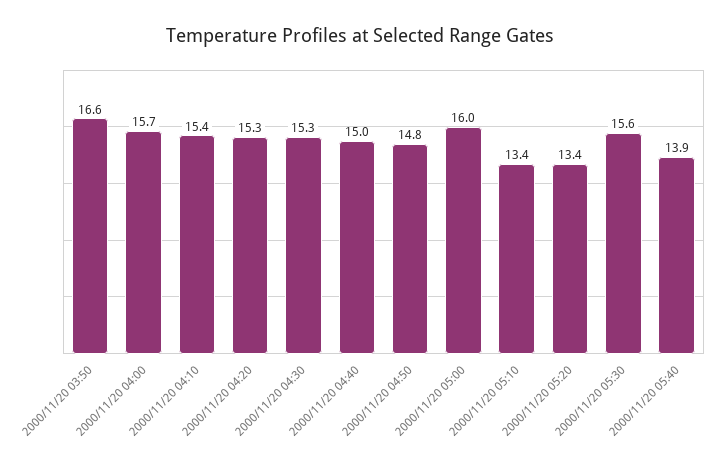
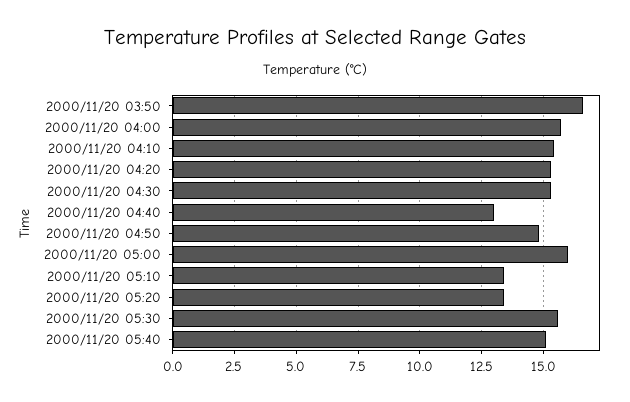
  {
    "2000/11/20 03:50": 16.6,
    "2000/11/20 04:00": 15.7,
    "2000/11/20 04:10": 15.4,
    "2000/11/20 04:20": 15.3,
    "2000/11/20 04:30": 15.3,
-   "2000/11/20 04:40": 15,
+   "2000/11/20 04:40": 13,
    "2000/11/20 04:50": 14.8,
    "2000/11/20 05:00": 16,
    "2000/11/20 05:10": 13.4,
    "2000/11/20 05:20": 13.4,
    "2000/11/20 05:30": 15.6,
-   "2000/11/20 05:40": 13.9
+   "2000/11/20 05:40": 15
  }

